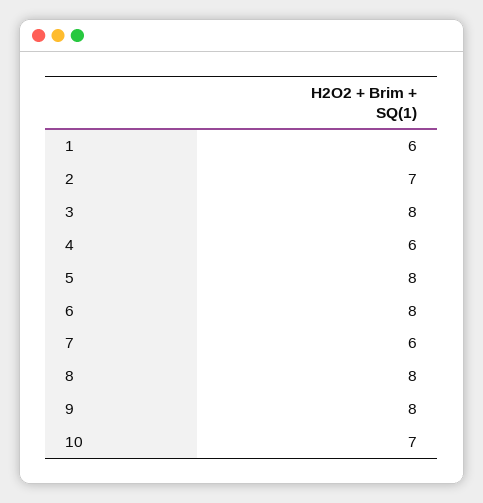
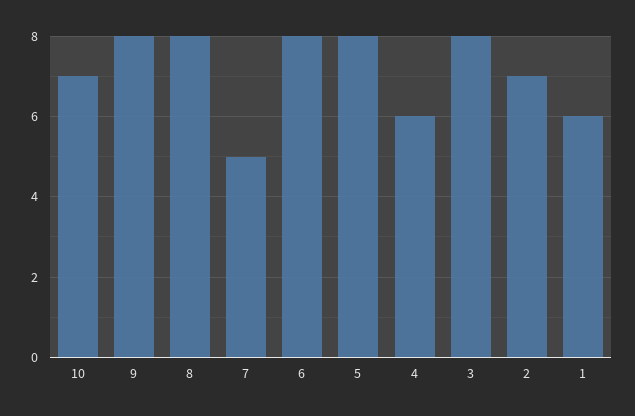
  {
    "1": 6,
    "2": 7,
    "3": 8,
    "4": 6,
    "5": 8,
    "6": 8,
-   "7": 6,
+   "7": 5,
    "8": 8,
    "9": 8,
    "10": 7
  }

